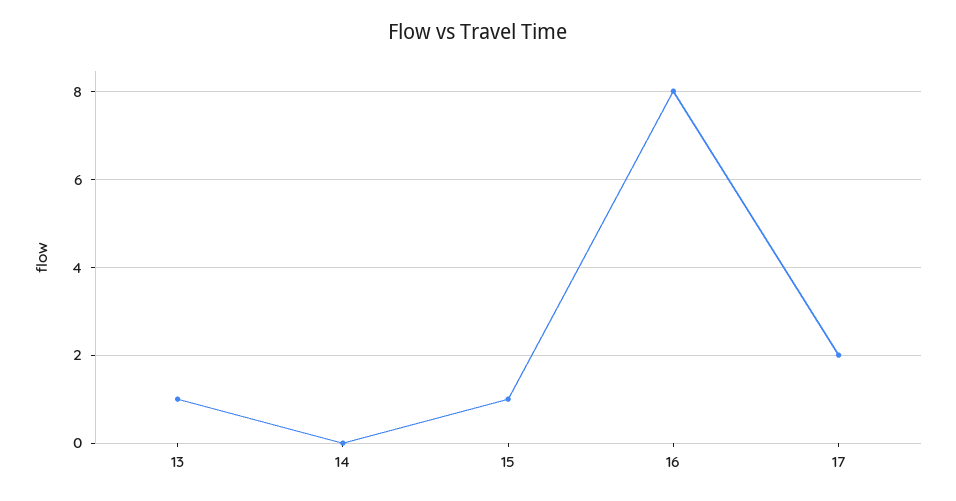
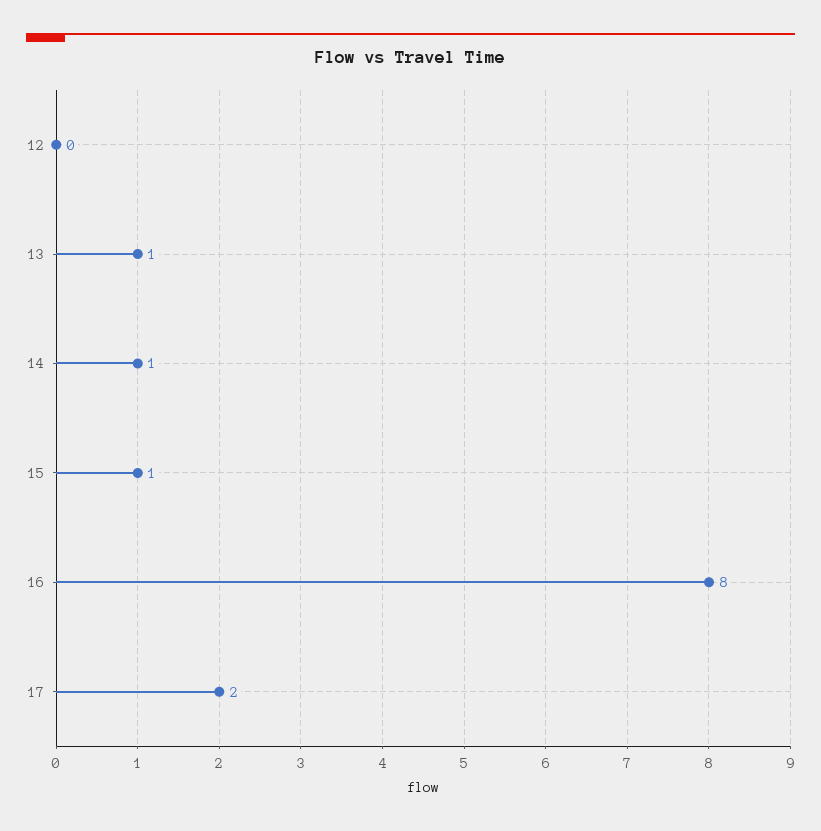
  {
    "13": 1,
-   "14": 0,
+   "14": 1,
    "15": 1,
    "16": 8,
-   "17": 2
+   "17": 2,
+   "12": 0
  }

